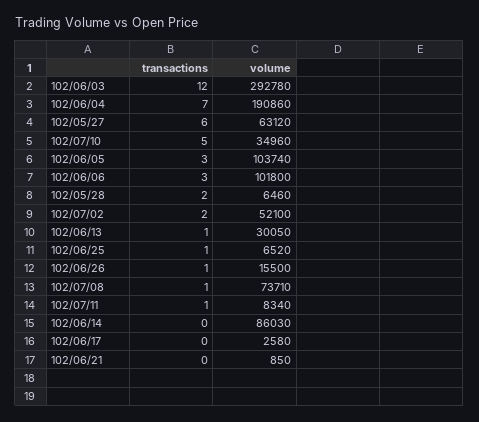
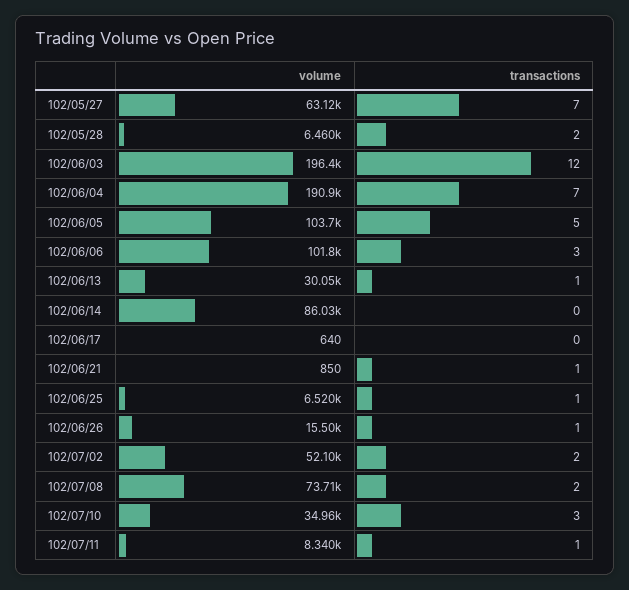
  {
    "transactions": {
      "102/06/03": 12,
      "102/06/04": 7,
-     "102/05/27": 6,
+     "102/05/27": 7,
-     "102/07/10": 5,
+     "102/07/10": 3,
-     "102/06/05": 3,
+     "102/06/05": 5,
      "102/06/06": 3,
      "102/05/28": 2,
      "102/07/02": 2,
      "102/06/13": 1,
      "102/06/25": 1,
      "102/06/26": 1,
-     "102/07/08": 1,
+     "102/07/08": 2,
      "102/07/11": 1,
      "102/06/14": 0,
      "102/06/17": 0,
-     "102/06/21": 0
+     "102/06/21": 1
    },
    "volume": {
-     "102/06/03": 292780,
+     "102/06/03": 196400,
      "102/06/04": 190860,
      "102/05/27": 63120,
      "102/07/10": 34960,
      "102/06/05": 103740,
      "102/06/06": 101800,
      "102/05/28": 6460,
      "102/07/02": 52100,
      "102/06/13": 30050,
      "102/06/25": 6520,
      "102/06/26": 15500,
      "102/07/08": 73710,
      "102/07/11": 8340,
      "102/06/14": 86030,
-     "102/06/17": 2580,
+     "102/06/17": 640,
      "102/06/21": 850
    }
  }

